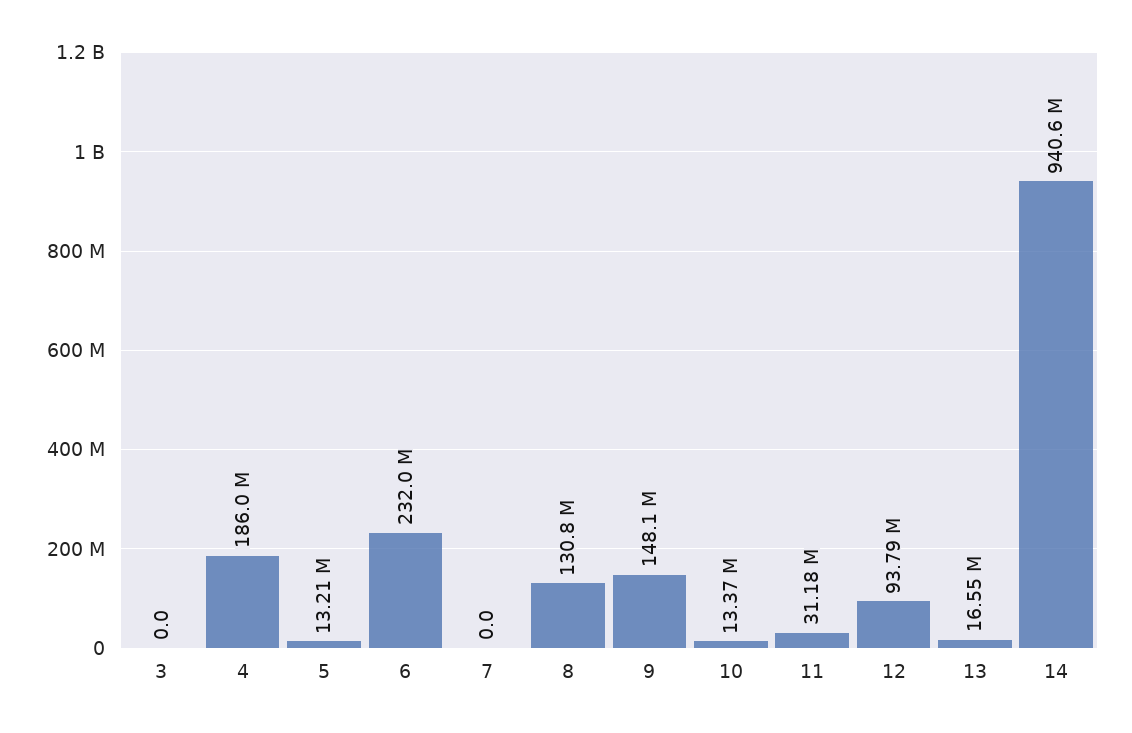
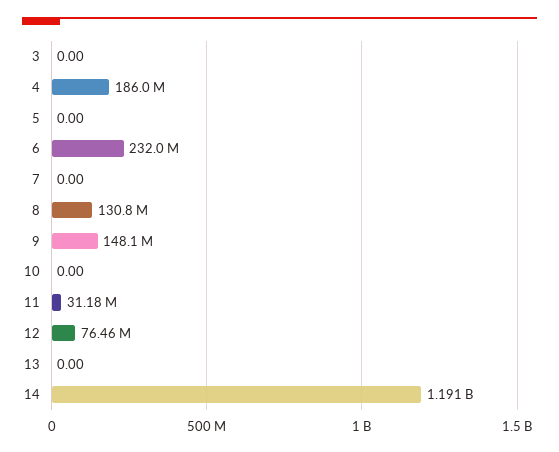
  {
    "3": 0,
    "4": 186000000,
-   "5": 13210000,
+   "5": 0,
    "6": 232000000,
    "7": 0,
    "8": 130800000,
    "9": 148100000,
-   "10": 13370000,
+   "10": 0,
    "11": 31180000,
-   "12": 93790000,
+   "12": 76460000,
-   "13": 16550000,
+   "13": 0,
-   "14": 940600000
+   "14": 1191000000
  }

